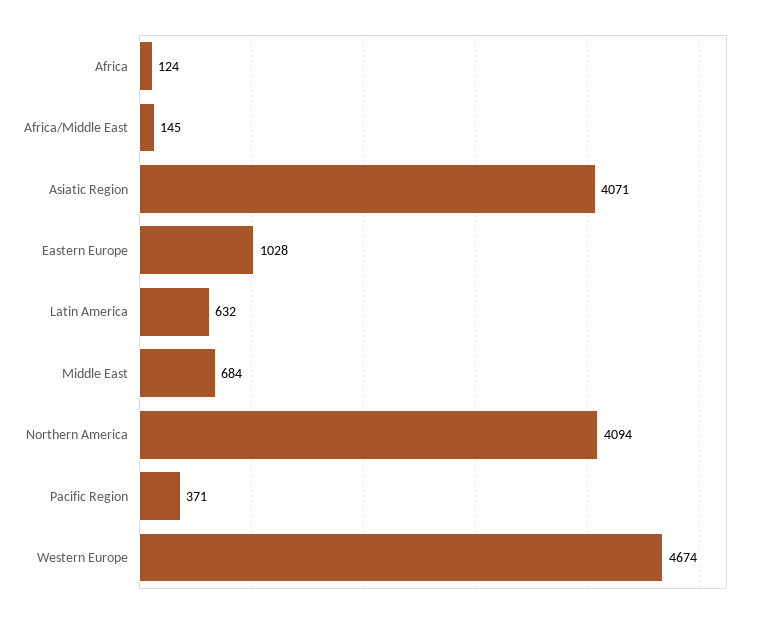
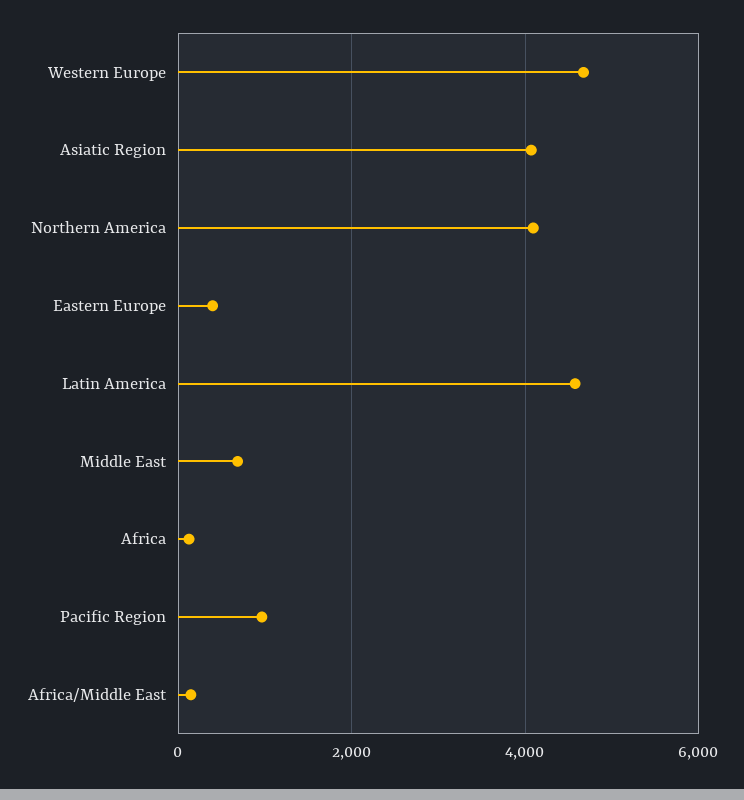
  {
    "Africa": 124,
    "Africa/Middle East": 145,
    "Asiatic Region": 4071,
-   "Eastern Europe": 1028,
+   "Eastern Europe": 400,
-   "Latin America": 632,
+   "Latin America": 4600,
    "Middle East": 684,
    "Northern America": 4094,
-   "Pacific Region": 371,
+   "Pacific Region": 1000,
    "Western Europe": 4674
  }

